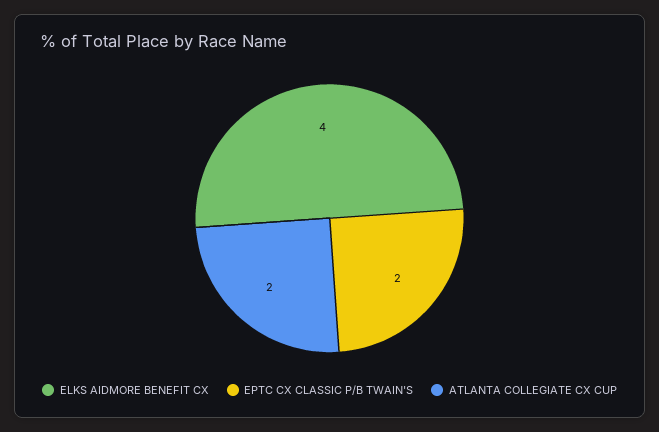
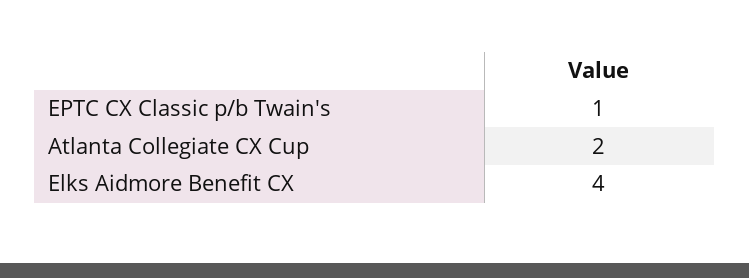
  {
    "ELKS AIDMORE BENEFIT CX": 4,
-   "EPTC CX CLASSIC P/B TWAIN'S": 2,
+   "EPTC CX CLASSIC P/B TWAIN'S": 1,
    "ATLANTA COLLEGIATE CX CUP": 2
  }

